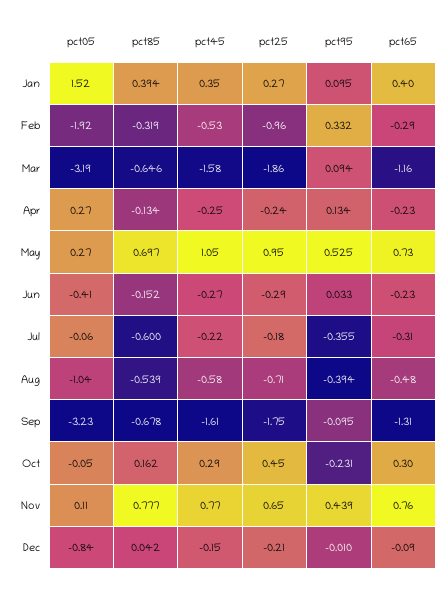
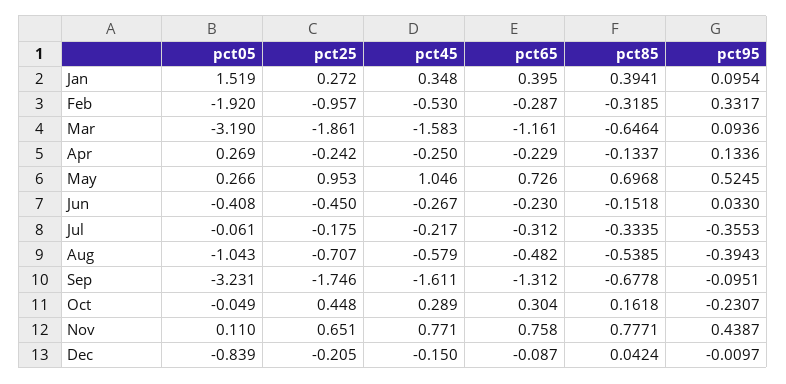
  {
    "pct05": {
      "Jan": 1.519,
      "Feb": -1.92,
      "Mar": -3.19,
      "Apr": 0.269,
      "May": 0.266,
      "Jun": -0.408,
      "Jul": -0.061,
      "Aug": -1.043,
      "Sep": -3.231,
      "Oct": -0.049,
      "Nov": 0.11,
      "Dec": -0.839
    },
    "pct85": {
      "Jan": 0.3941,
      "Feb": -0.3185,
      "Mar": -0.6464,
      "Apr": -0.1337,
      "May": 0.6968,
      "Jun": -0.1518,
-     "Jul": -0.6,
+     "Jul": -0.3335,
      "Aug": -0.5385,
      "Sep": -0.6778,
      "Oct": 0.1618,
      "Nov": 0.7771,
      "Dec": 0.0424
    },
    "pct45": {
      "Jan": 0.348,
      "Feb": -0.53,
      "Mar": -1.583,
      "Apr": -0.25,
      "May": 1.046,
      "Jun": -0.267,
      "Jul": -0.217,
      "Aug": -0.579,
      "Sep": -1.611,
      "Oct": 0.289,
      "Nov": 0.771,
      "Dec": -0.15
    },
    "pct25": {
      "Jan": 0.272,
      "Feb": -0.957,
      "Mar": -1.861,
      "Apr": -0.242,
      "May": 0.953,
-     "Jun": -0.29,
+     "Jun": -0.45,
      "Jul": -0.175,
      "Aug": -0.707,
      "Sep": -1.746,
      "Oct": 0.448,
      "Nov": 0.651,
      "Dec": -0.205
    },
    "pct95": {
      "Jan": 0.0954,
      "Feb": 0.3317,
      "Mar": 0.0936,
      "Apr": 0.1336,
      "May": 0.5245,
      "Jun": 0.033,
      "Jul": -0.3553,
      "Aug": -0.3943,
      "Sep": -0.0951,
      "Oct": -0.2307,
      "Nov": 0.4387,
      "Dec": -0.0097
    },
    "pct65": {
      "Jan": 0.395,
      "Feb": -0.287,
      "Mar": -1.161,
      "Apr": -0.229,
      "May": 0.726,
      "Jun": -0.23,
      "Jul": -0.312,
      "Aug": -0.482,
      "Sep": -1.312,
      "Oct": 0.304,
      "Nov": 0.758,
      "Dec": -0.087
    }
  }

